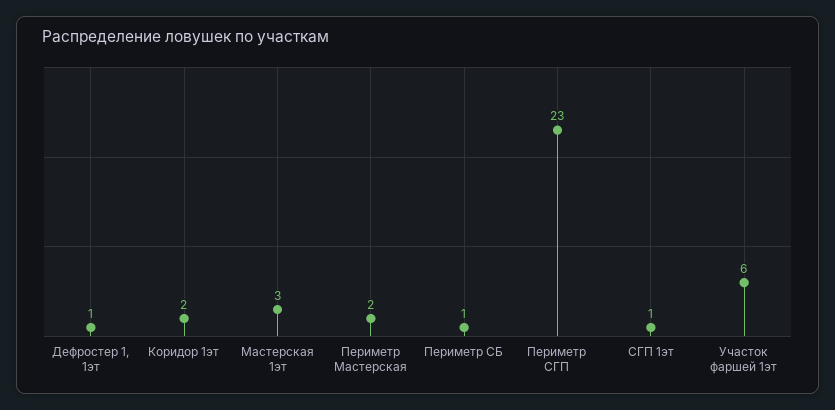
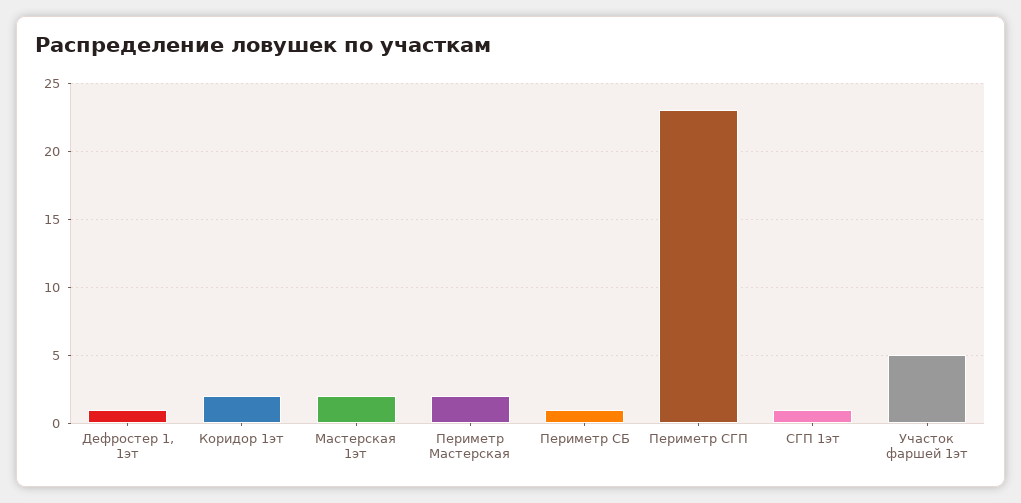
  {
    "Дефростер 1, 1эт": 1,
    "Коридор 1эт": 2,
-   "Мастерская 1эт": 3,
+   "Мастерская 1эт": 2,
    "Периметр Мастерская": 2,
    "Периметр СБ": 1,
    "Периметр СГП": 23,
    "СГП 1эт": 1,
-   "Участок фаршей 1эт": 6
+   "Участок фаршей 1эт": 5
  }

